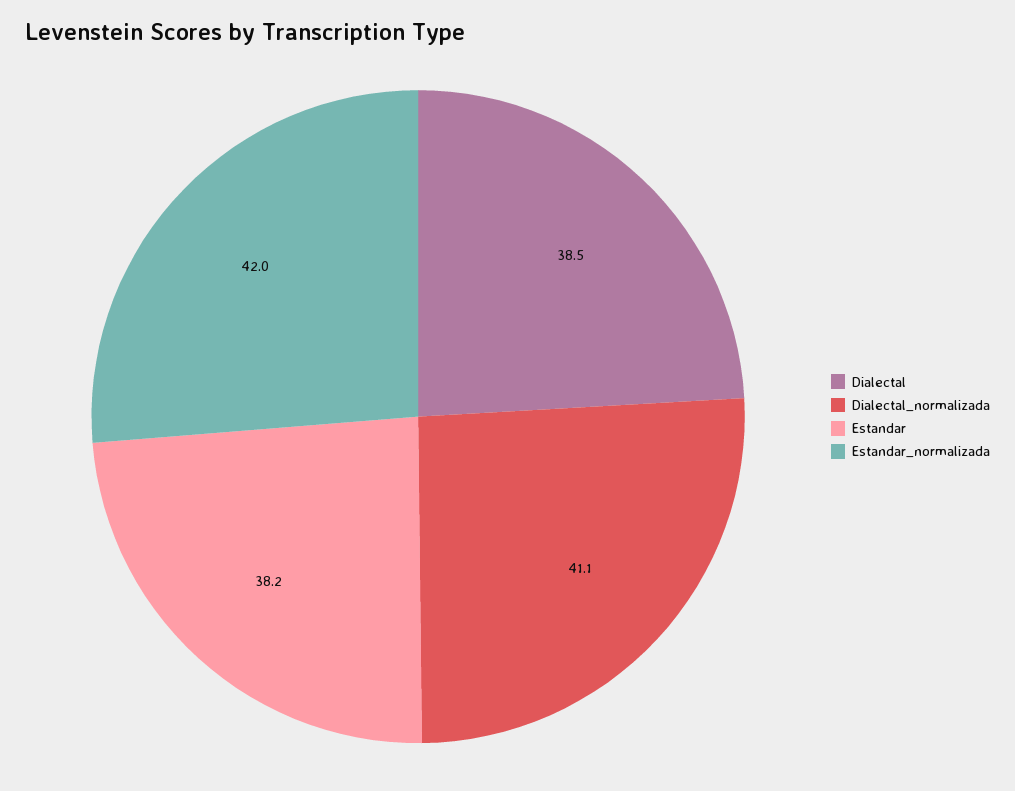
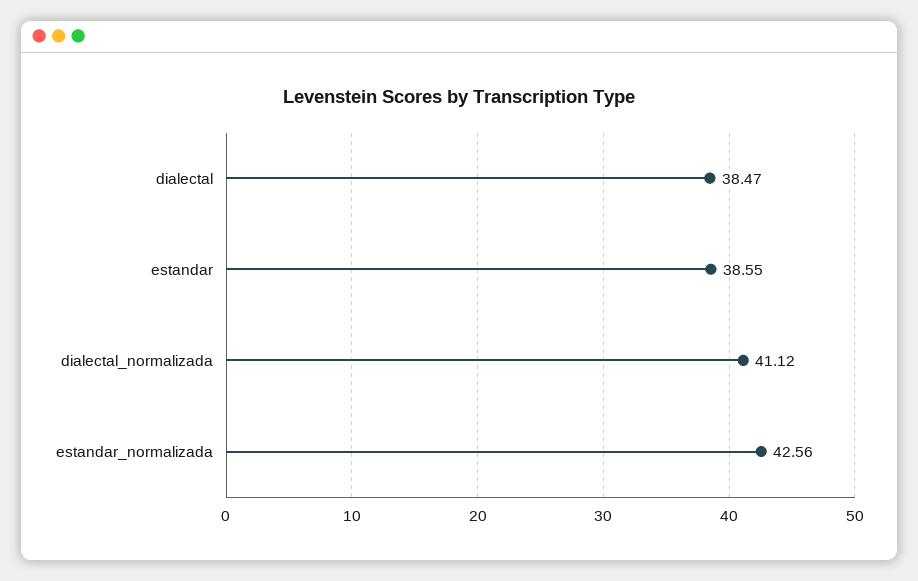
  {
    "Dialectal": 38.47,
    "Dialectal_normalizada": 41.12,
-   "Estandar": 38.2,
+   "Estandar": 38.55,
-   "Estandar_normalizada": 42
+   "Estandar_normalizada": 42.56
  }

